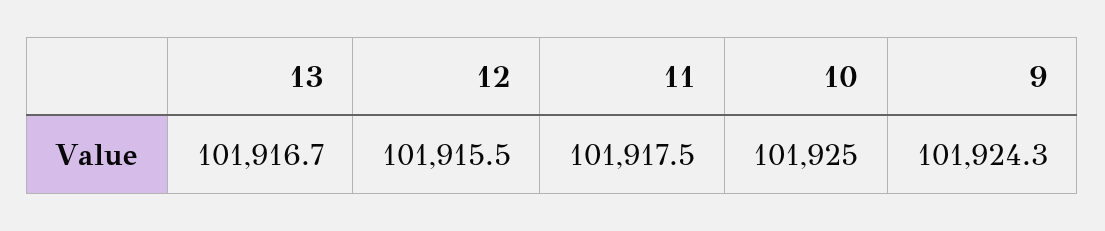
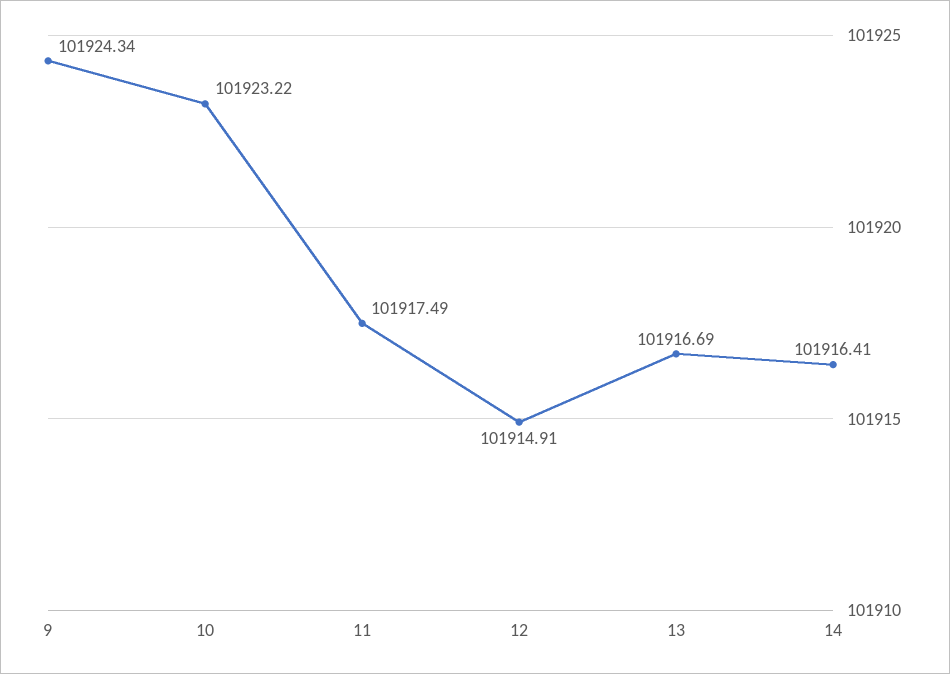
  {
    "13": 101916.69,
-   "12": 101915.5,
+   "12": 101914.91,
    "11": 101917.49,
-   "10": 101925,
+   "10": 101923.22,
-   "9": 101924.34
+   "9": 101924.34,
+   "14": 101916.41
  }

